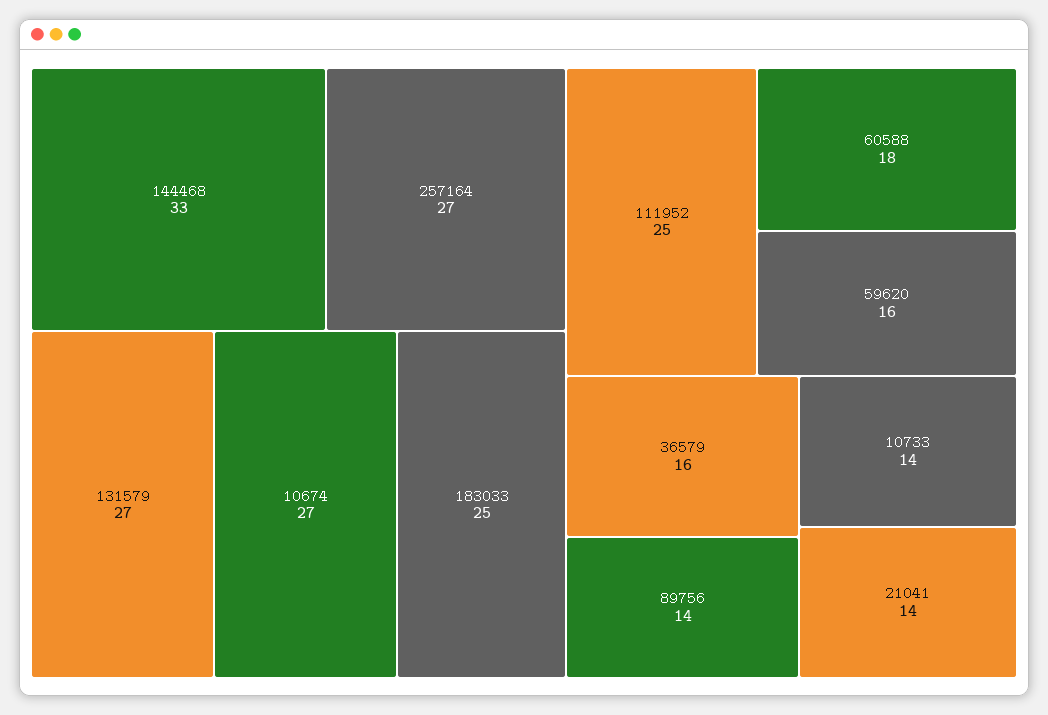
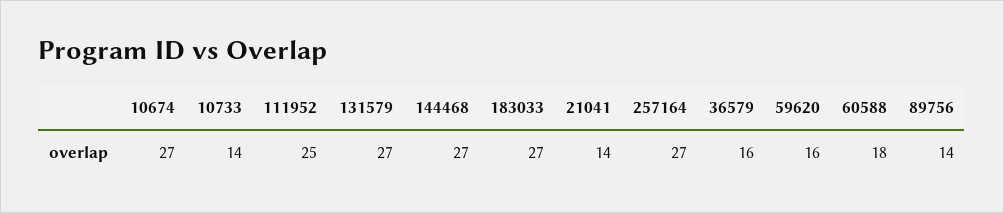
  {
-   "144468": 33,
+   "144468": 27,
    "257164": 27,
    "131579": 27,
    "10674": 27,
-   "183033": 25,
+   "183033": 27,
    "111952": 25,
    "60588": 18,
    "59620": 16,
    "36579": 16,
    "89756": 14,
    "10733": 14,
    "21041": 14
  }

